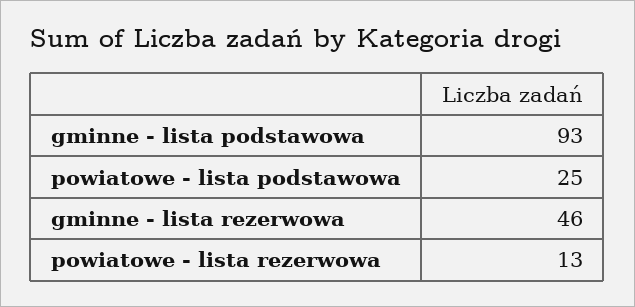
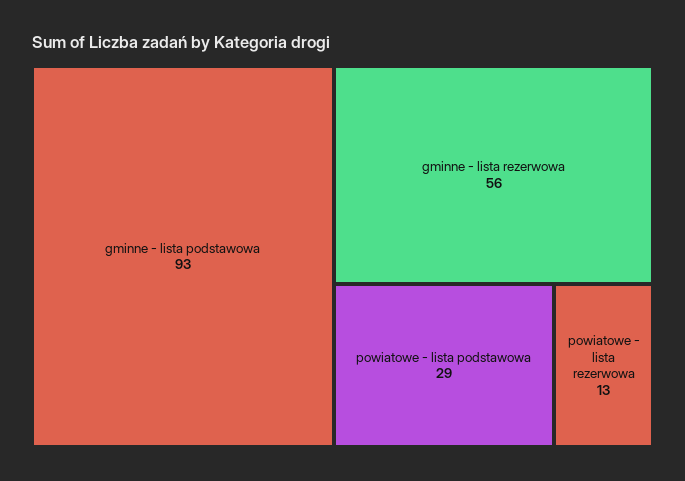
  {
    "gminne - lista podstawowa": 93,
-   "powiatowe - lista podstawowa": 25,
+   "powiatowe - lista podstawowa": 29,
-   "gminne - lista rezerwowa": 46,
+   "gminne - lista rezerwowa": 56,
    "powiatowe - lista rezerwowa": 13
  }

